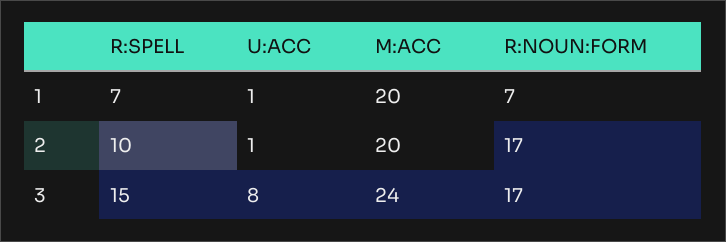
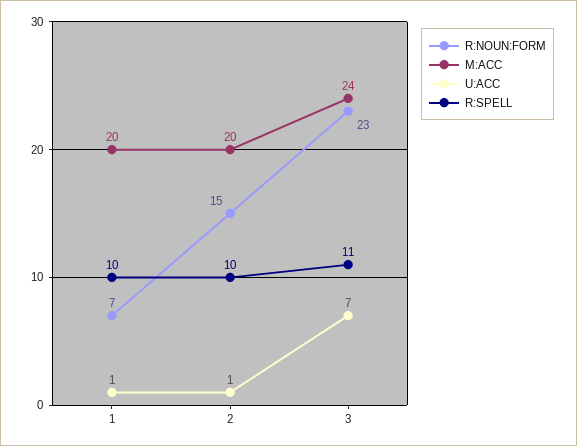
  {
    "R:SPELL": {
-     "1": 7,
+     "1": 10,
      "2": 10,
-     "3": 15
+     "3": 11
    },
    "U:ACC": {
      "1": 1,
      "2": 1,
-     "3": 8
+     "3": 7
    },
    "M:ACC": {
      "1": 20,
      "2": 20,
      "3": 24
    },
    "R:NOUN:FORM": {
      "1": 7,
-     "2": 17,
+     "2": 15,
-     "3": 17
+     "3": 23
    }
  }

